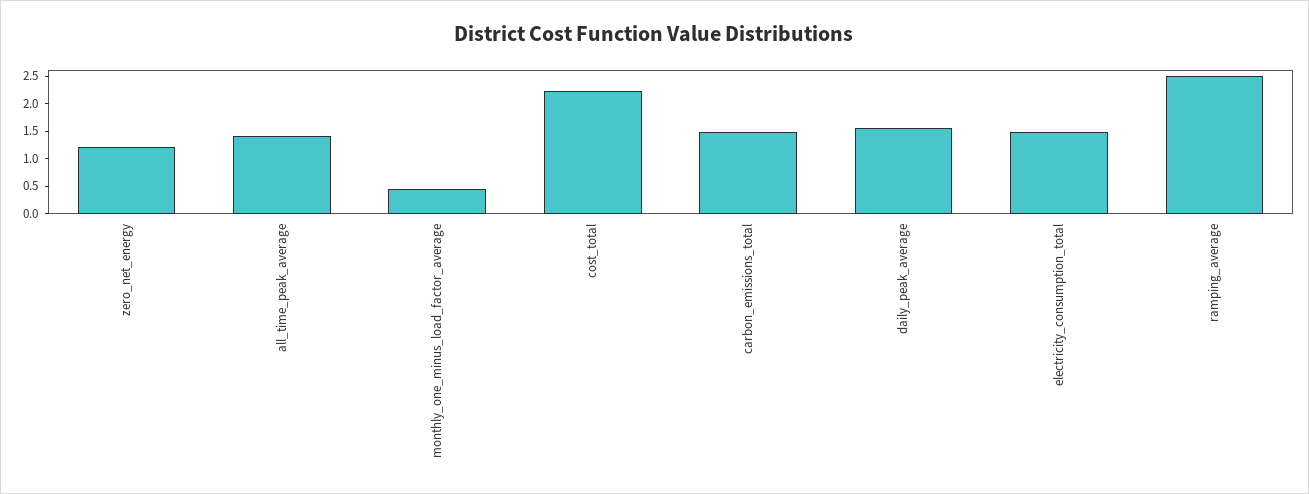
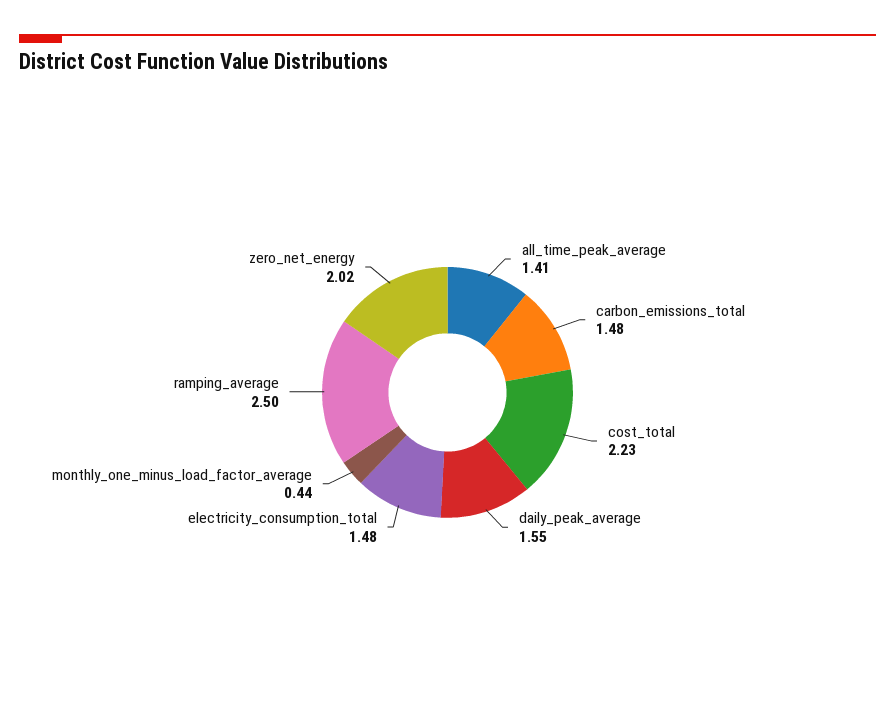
  {
-   "zero_net_energy": 1.25,
+   "zero_net_energy": 2.02,
    "all_time_peak_average": 1.41,
    "monthly_one_minus_load_factor_average": 0.44,
    "cost_total": 2.23,
    "carbon_emissions_total": 1.48,
    "daily_peak_average": 1.55,
    "electricity_consumption_total": 1.48,
    "ramping_average": 2.5
  }

